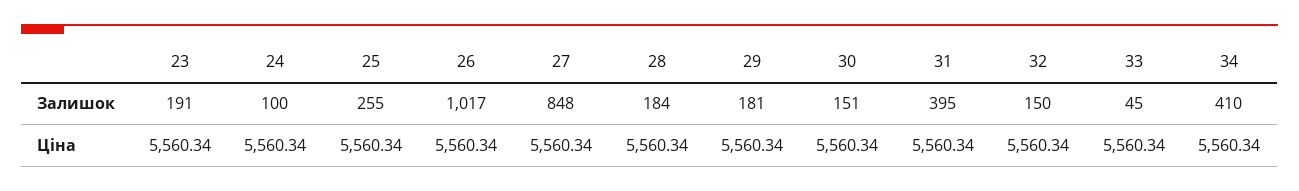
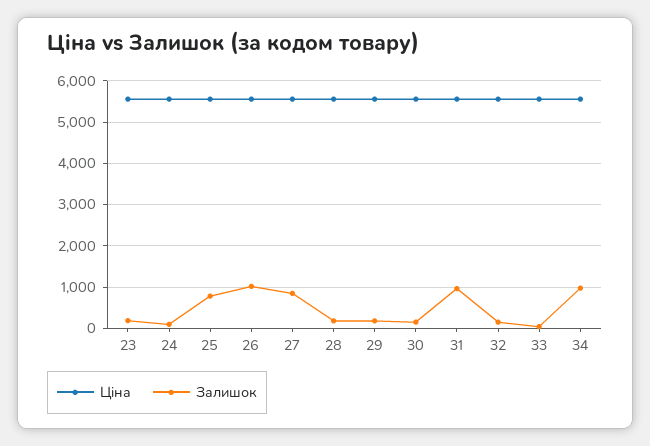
  {
    "Залишок": {
      "23": 191,
      "24": 100,
-     "25": 255,
+     "25": 800,
      "26": 1017,
      "27": 848,
      "28": 184,
      "29": 181,
      "30": 151,
-     "31": 395,
+     "31": 1000,
      "32": 150,
      "33": 45,
-     "34": 410
+     "34": 1000
    },
    "Ціна": {
      "23": 5560.34,
      "24": 5560.34,
      "25": 5560.34,
      "26": 5560.34,
      "27": 5560.34,
      "28": 5560.34,
      "29": 5560.34,
      "30": 5560.34,
      "31": 5560.34,
      "32": 5560.34,
      "33": 5560.34,
      "34": 5560.34
    }
  }

